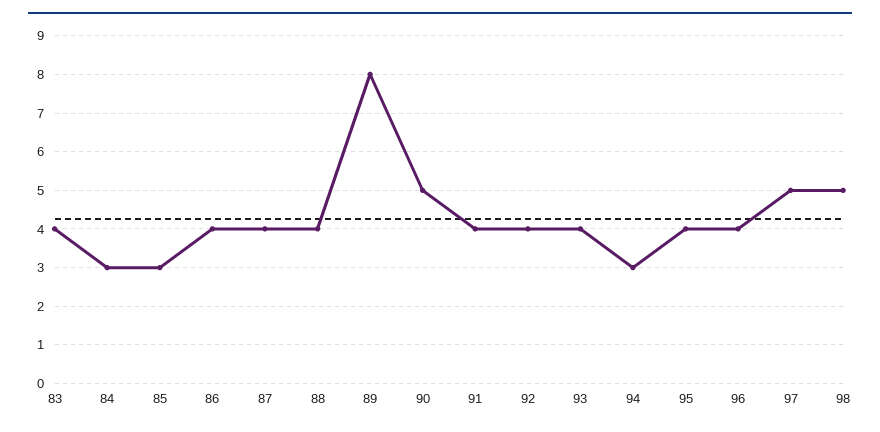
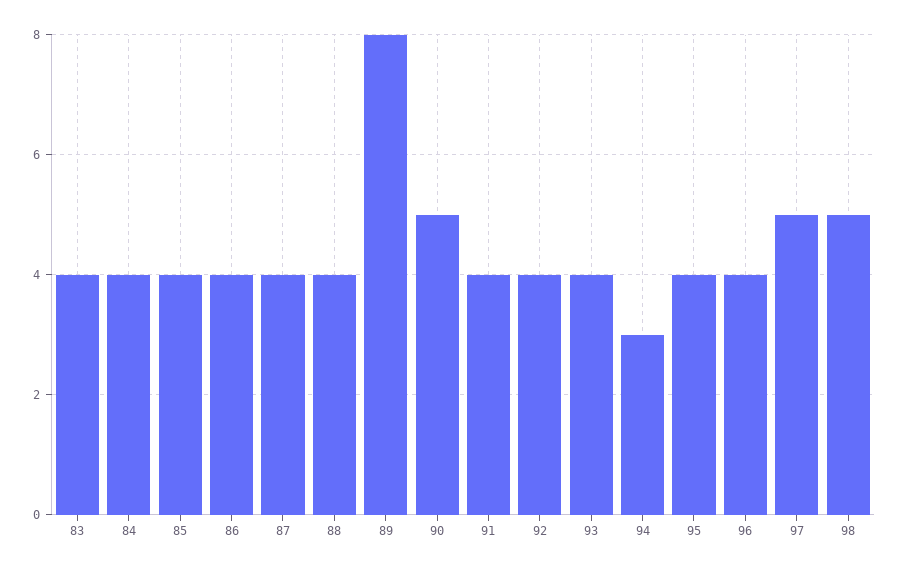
  {
    "83": 4,
-   "84": 3,
+   "84": 4,
-   "85": 3,
+   "85": 4,
    "86": 4,
    "87": 4,
    "88": 4,
    "89": 8,
    "90": 5,
    "91": 4,
    "92": 4,
    "93": 4,
    "94": 3,
    "95": 4,
    "96": 4,
    "97": 5,
    "98": 5
  }

